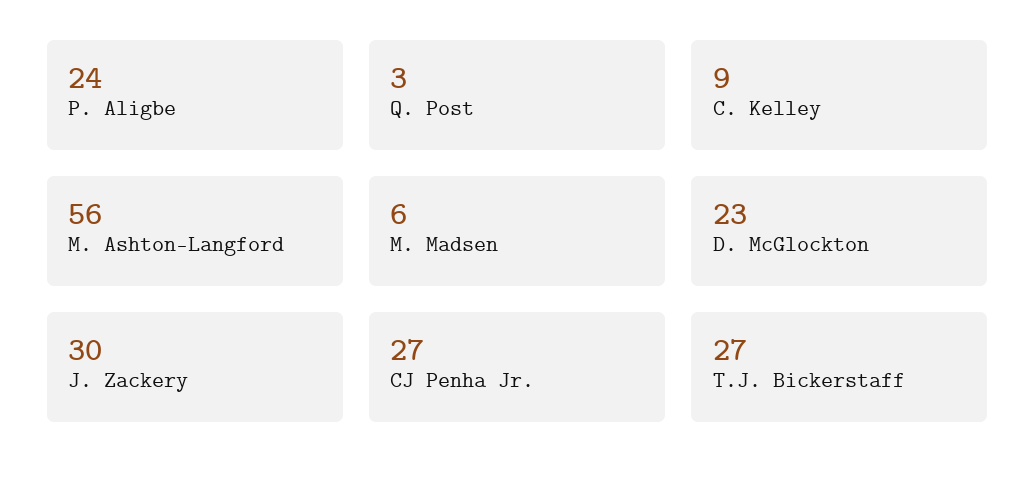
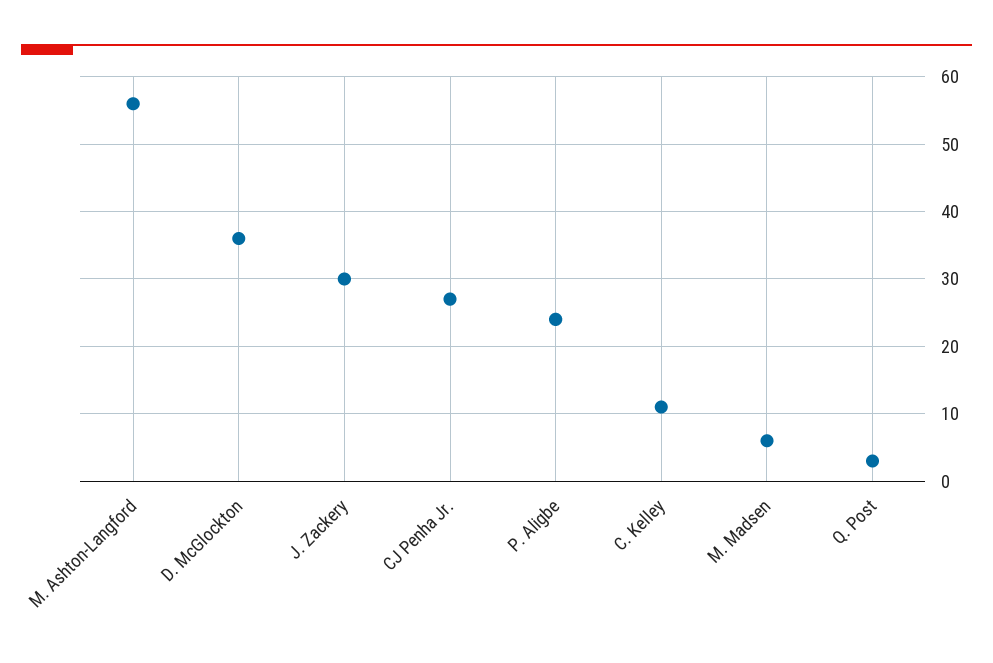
  {
    "P. Aligbe": 24,
    "Q. Post": 3,
-   "C. Kelley": 9,
+   "C. Kelley": 11,
    "M. Ashton-Langford": 56,
    "M. Madsen": 6,
-   "D. McGlockton": 23,
+   "D. McGlockton": 36,
    "J. Zackery": 30,
-   "CJ Penha Jr.": 27,
+   "CJ Penha Jr.": 27
-   "T.J. Bickerstaff": 27
  }

